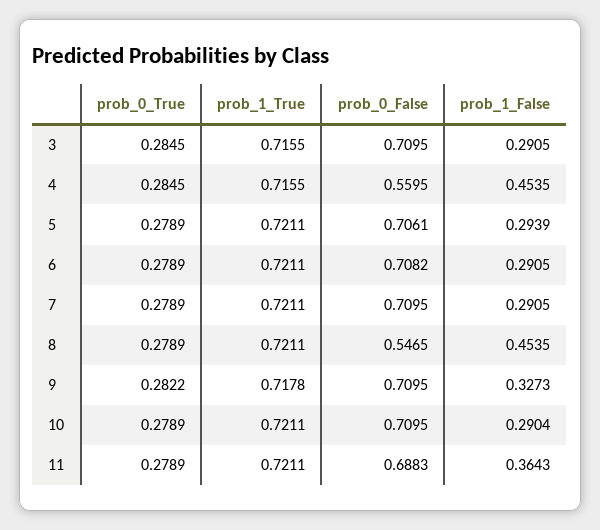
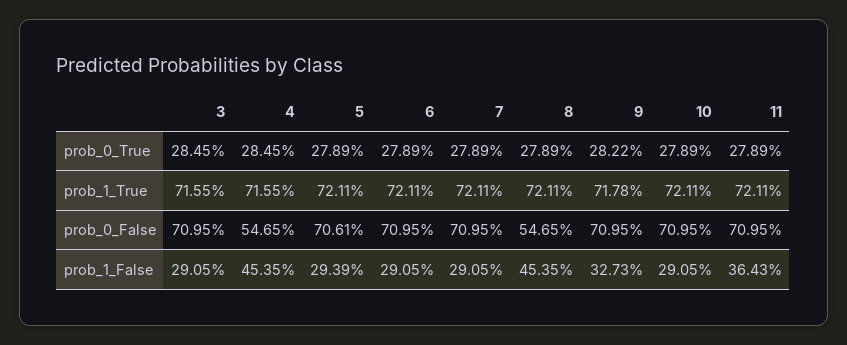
  {
    "prob_0_True": {
      "3": 0.2845,
      "4": 0.2845,
      "5": 0.2789,
      "6": 0.2789,
      "7": 0.2789,
      "8": 0.2789,
      "9": 0.2822,
      "10": 0.2789,
      "11": 0.2789
    },
    "prob_1_True": {
      "3": 0.7155,
      "4": 0.7155,
      "5": 0.7211,
      "6": 0.7211,
      "7": 0.7211,
      "8": 0.7211,
      "9": 0.7178,
      "10": 0.7211,
      "11": 0.7211
    },
    "prob_0_False": {
      "3": 0.7095,
-     "4": 0.5595,
+     "4": 0.5465,
      "5": 0.7061,
-     "6": 0.7082,
+     "6": 0.7095,
      "7": 0.7095,
      "8": 0.5465,
      "9": 0.7095,
      "10": 0.7095,
-     "11": 0.6883
+     "11": 0.7095
    },
    "prob_1_False": {
      "3": 0.2905,
      "4": 0.4535,
      "5": 0.2939,
      "6": 0.2905,
      "7": 0.2905,
      "8": 0.4535,
      "9": 0.3273,
-     "10": 0.2904,
+     "10": 0.2905,
      "11": 0.3643
    }
  }

